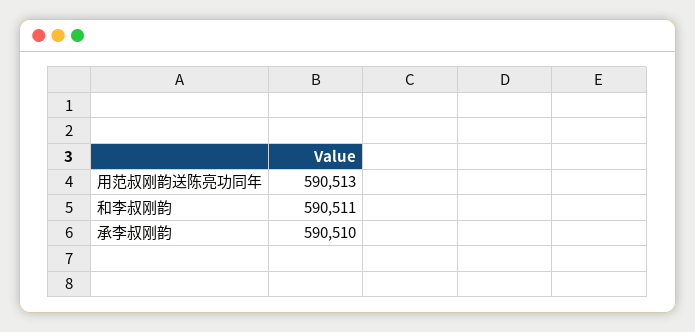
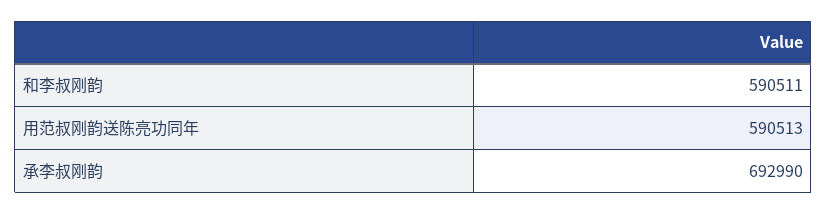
  {
    "用范叔刚韵送陈亮功同年": 590513,
    "和李叔刚韵": 590511,
-   "承李叔刚韵": 590510
+   "承李叔刚韵": 692990
  }

